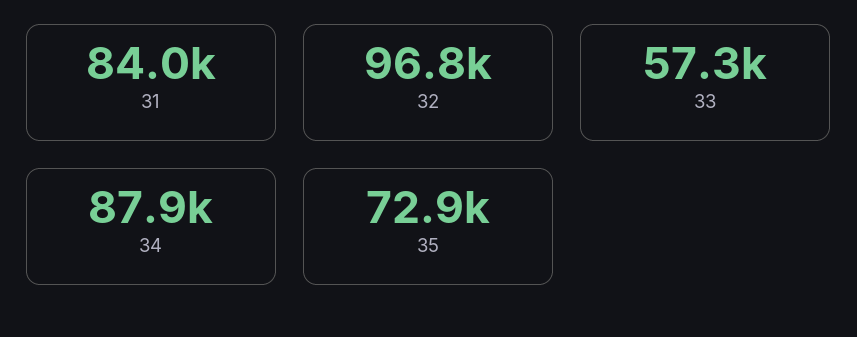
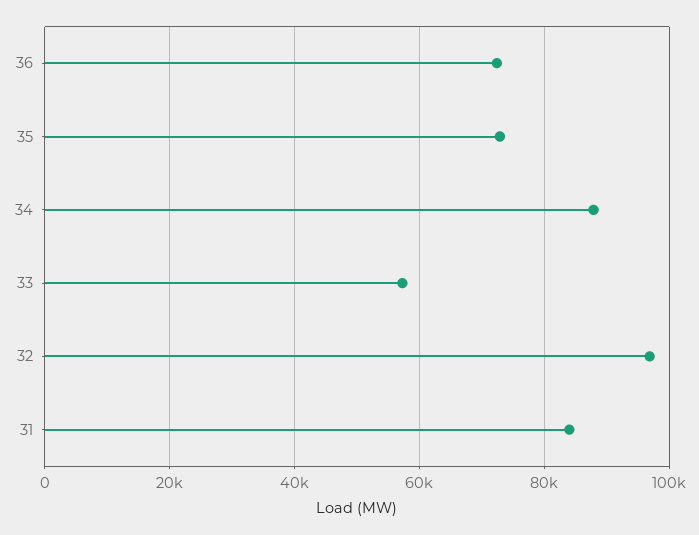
  {
    "31": 84000,
    "32": 96800,
    "33": 57300,
    "34": 87900,
-   "35": 72900
+   "35": 72900,
+   "36": 72000
  }

